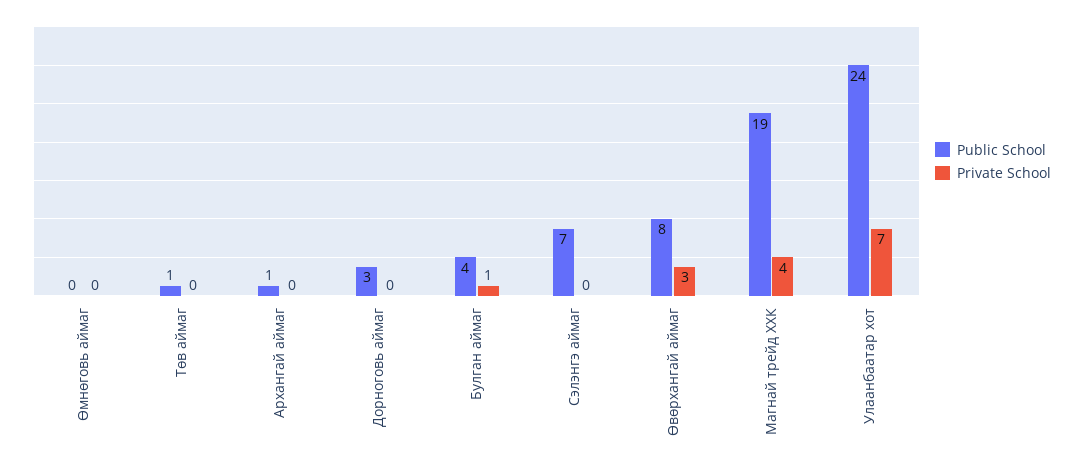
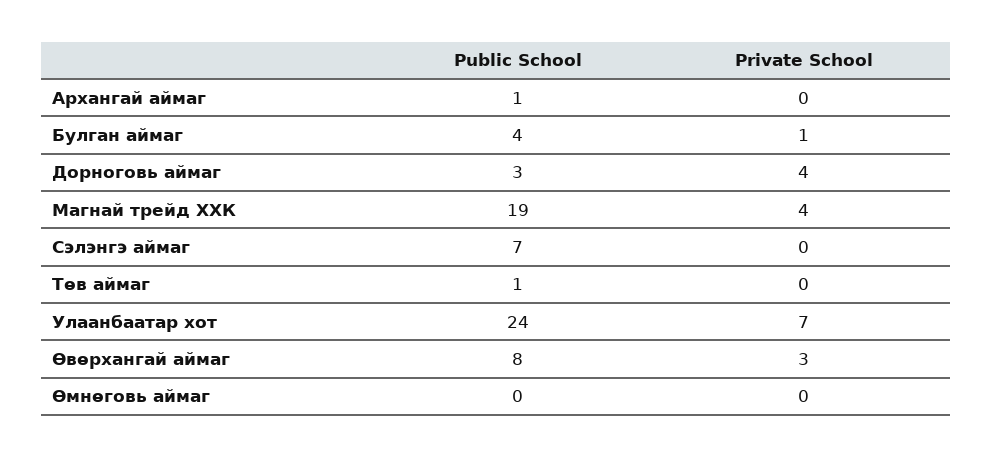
  {
    "Public School": {
      "Өмнөговь аймаг": 0,
      "Төв аймаг": 1,
      "Архангай аймаг": 1,
      "Дорноговь аймаг": 3,
      "Булган аймаг": 4,
      "Сэлэнгэ аймаг": 7,
      "Өвөрхангай аймаг": 8,
      "Магнай трейд ХХК": 19,
      "Улаанбаатар хот": 24
    },
    "Private School": {
      "Өмнөговь аймаг": 0,
      "Төв аймаг": 0,
      "Архангай аймаг": 0,
-     "Дорноговь аймаг": 0,
+     "Дорноговь аймаг": 4,
      "Булган аймаг": 1,
      "Сэлэнгэ аймаг": 0,
      "Өвөрхангай аймаг": 3,
      "Магнай трейд ХХК": 4,
      "Улаанбаатар хот": 7
    }
  }

